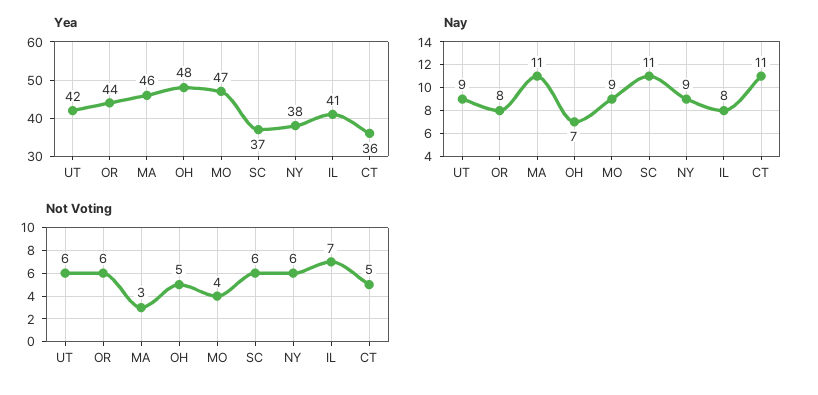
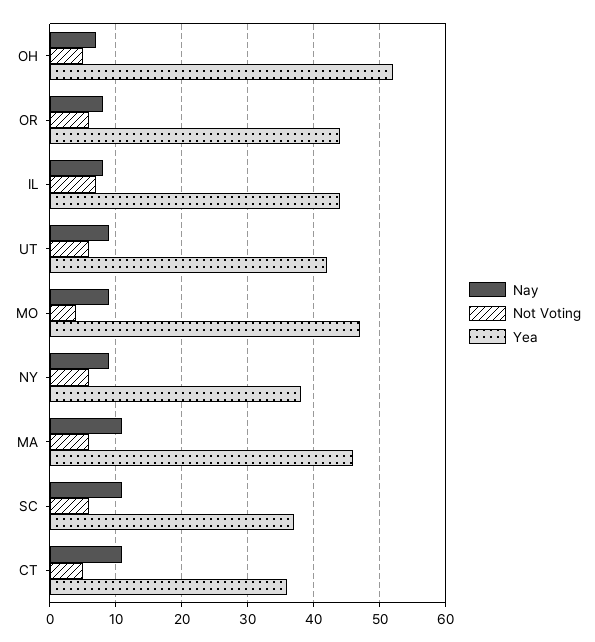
  {
    "Yea": {
      "UT": 42,
      "OR": 44,
      "MA": 46,
-     "OH": 48,
+     "OH": 52,
      "MO": 47,
      "SC": 37,
      "NY": 38,
-     "IL": 41,
+     "IL": 44,
      "CT": 36
    },
    "Nay": {
      "UT": 9,
      "OR": 8,
      "MA": 11,
      "OH": 7,
      "MO": 9,
      "SC": 11,
      "NY": 9,
      "IL": 8,
      "CT": 11
    },
    "Not Voting": {
      "UT": 6,
      "OR": 6,
-     "MA": 3,
+     "MA": 6,
      "OH": 5,
      "MO": 4,
      "SC": 6,
      "NY": 6,
      "IL": 7,
      "CT": 5
    }
  }

